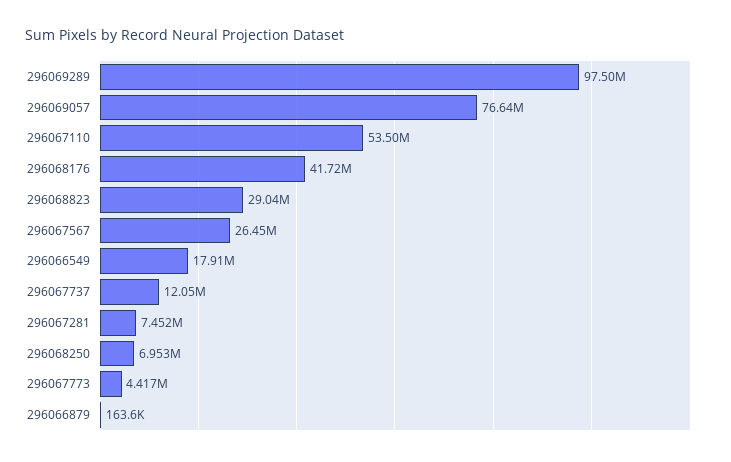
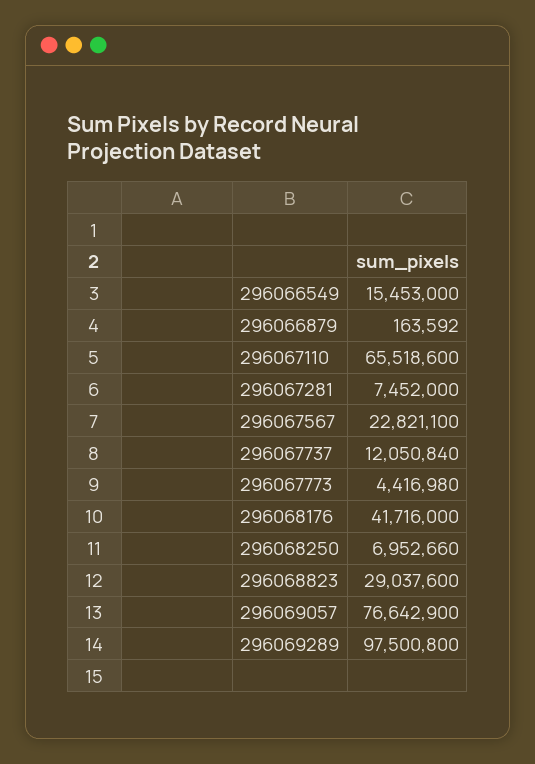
  {
    "296069289": 97500800,
    "296069057": 76642900,
-   "296067110": 53500000,
+   "296067110": 65518600,
    "296068176": 41716000,
    "296068823": 29037600,
-   "296067567": 26450000,
+   "296067567": 22821100,
-   "296066549": 17910000,
+   "296066549": 15453000,
    "296067737": 12050840,
    "296067281": 7452000,
    "296068250": 6952660,
    "296067773": 4416980,
    "296066879": 163592
  }

